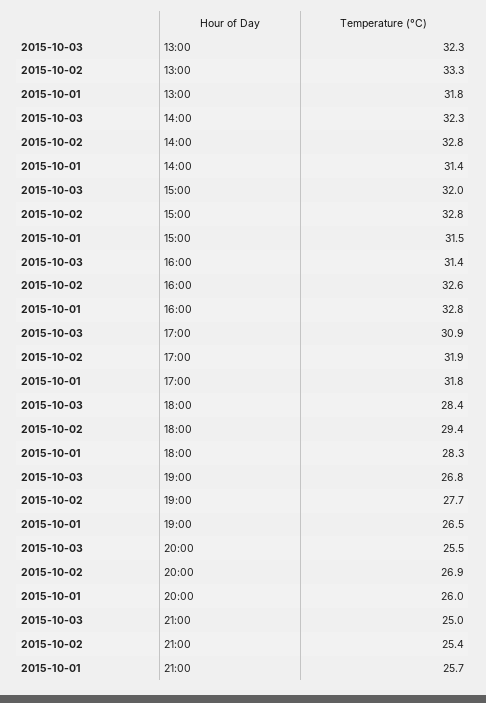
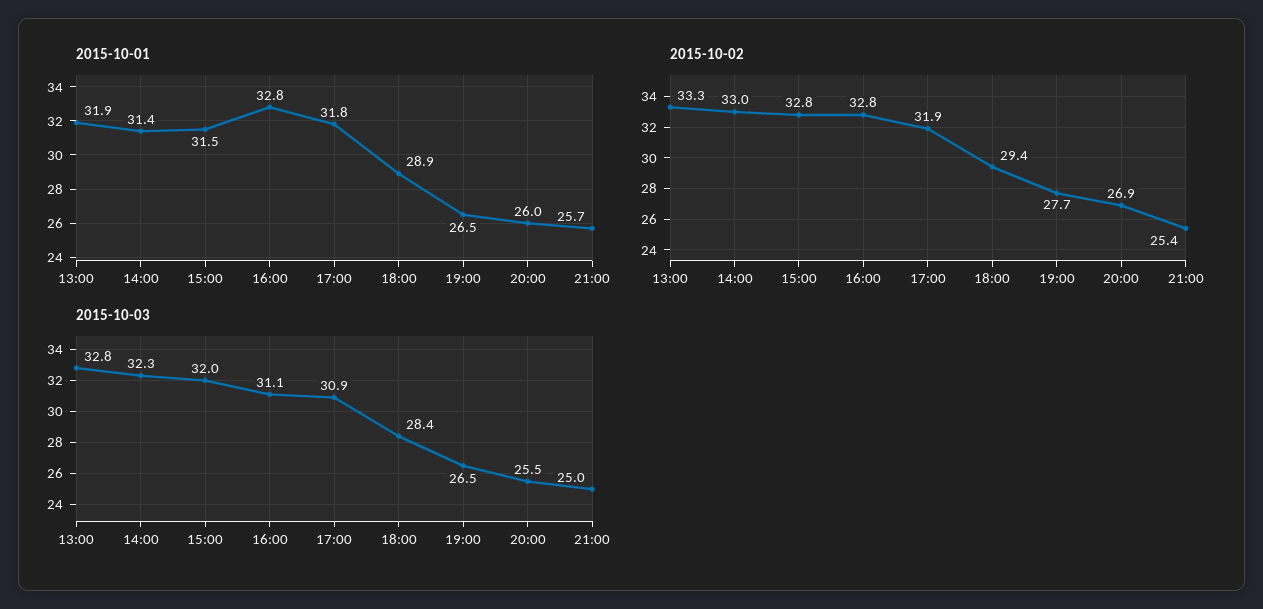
  {
    "2015-10-03": {
-     "13:00": 32.3,
+     "13:00": 32.8,
      "14:00": 32.3,
      "15:00": 32,
-     "16:00": 31.4,
+     "16:00": 31.1,
      "17:00": 30.9,
      "18:00": 28.4,
-     "19:00": 26.8,
+     "19:00": 26.5,
      "20:00": 25.5,
      "21:00": 25
    },
    "2015-10-02": {
      "13:00": 33.3,
-     "14:00": 32.8,
+     "14:00": 33,
      "15:00": 32.8,
-     "16:00": 32.6,
+     "16:00": 32.8,
      "17:00": 31.9,
      "18:00": 29.4,
      "19:00": 27.7,
      "20:00": 26.9,
      "21:00": 25.4
    },
    "2015-10-01": {
-     "13:00": 31.8,
+     "13:00": 31.9,
      "14:00": 31.4,
      "15:00": 31.5,
      "16:00": 32.8,
      "17:00": 31.8,
-     "18:00": 28.3,
+     "18:00": 28.9,
      "19:00": 26.5,
      "20:00": 26,
      "21:00": 25.7
    }
  }

